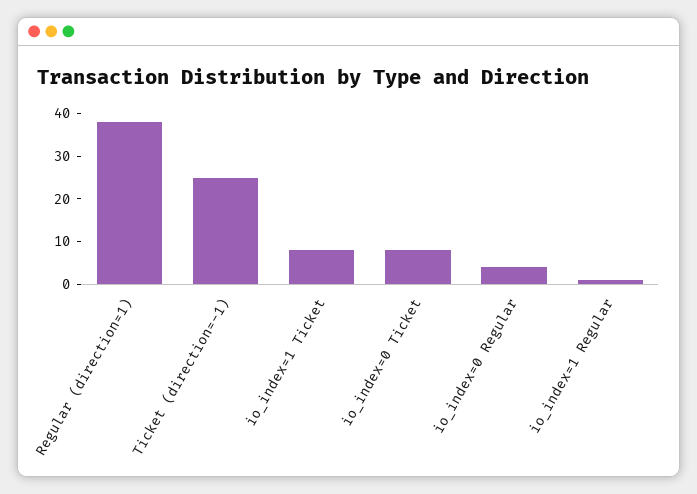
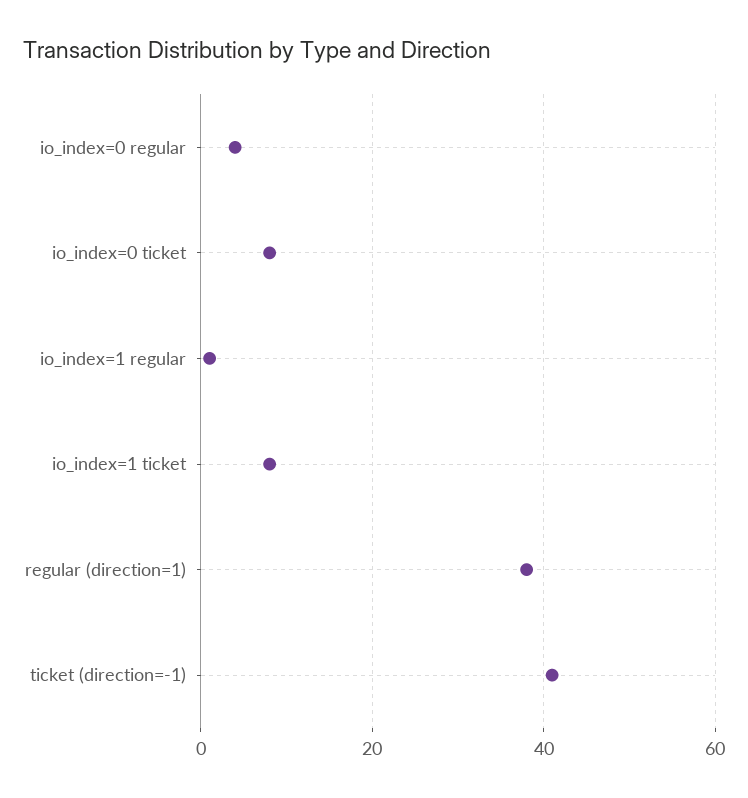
  {
    "Regular (direction=1)": 40,
-   "Ticket (direction=-1)": 25,
+   "Ticket (direction=-1)": 40,
    "io_index=1 Ticket": 10,
    "io_index=0 Ticket": 10,
    "io_index=0 Regular": 5,
    "io_index=1 Regular": 0
  }

